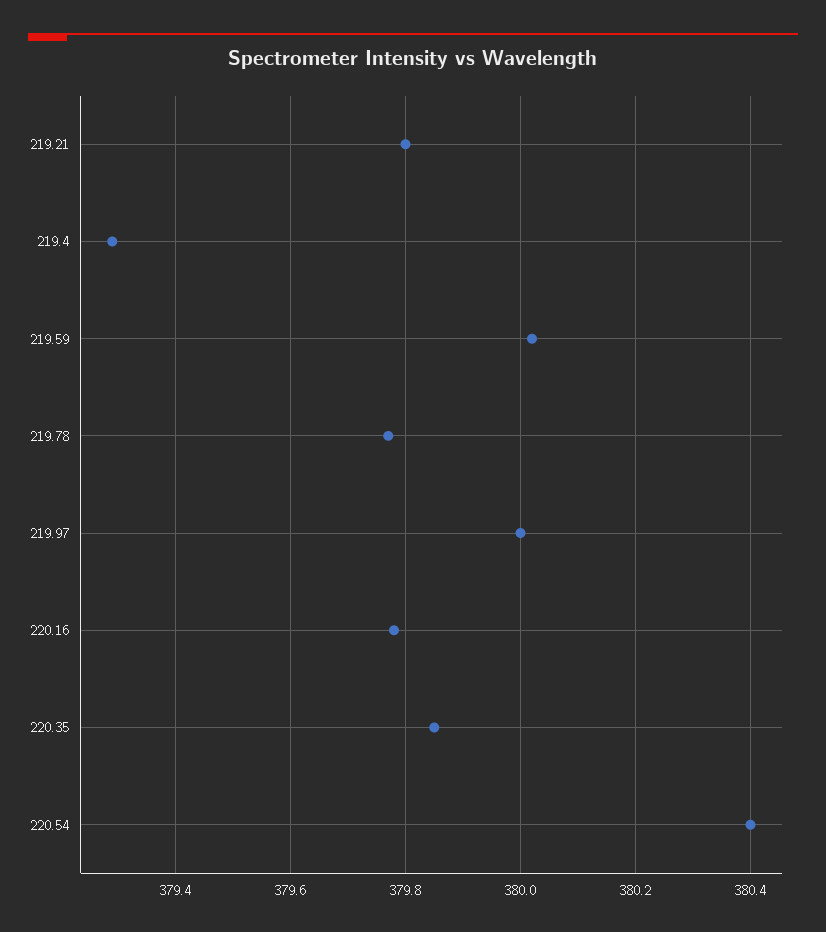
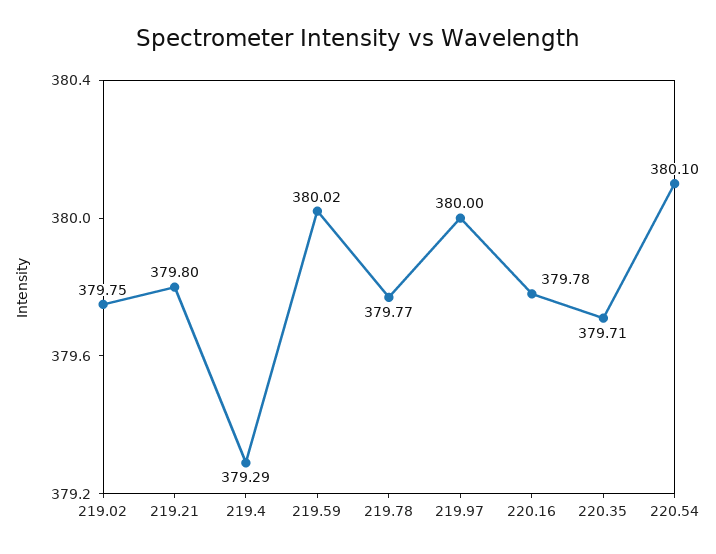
  {
    "219.21": 379.8,
    "219.4": 379.29,
    "219.59": 380.02,
    "219.78": 379.77,
    "219.97": 380,
    "220.16": 379.78,
-   "220.35": 379.85,
+   "220.35": 379.71,
-   "220.54": 380.4
+   "220.54": 380.1,
+   "219.02": 379.75
  }

